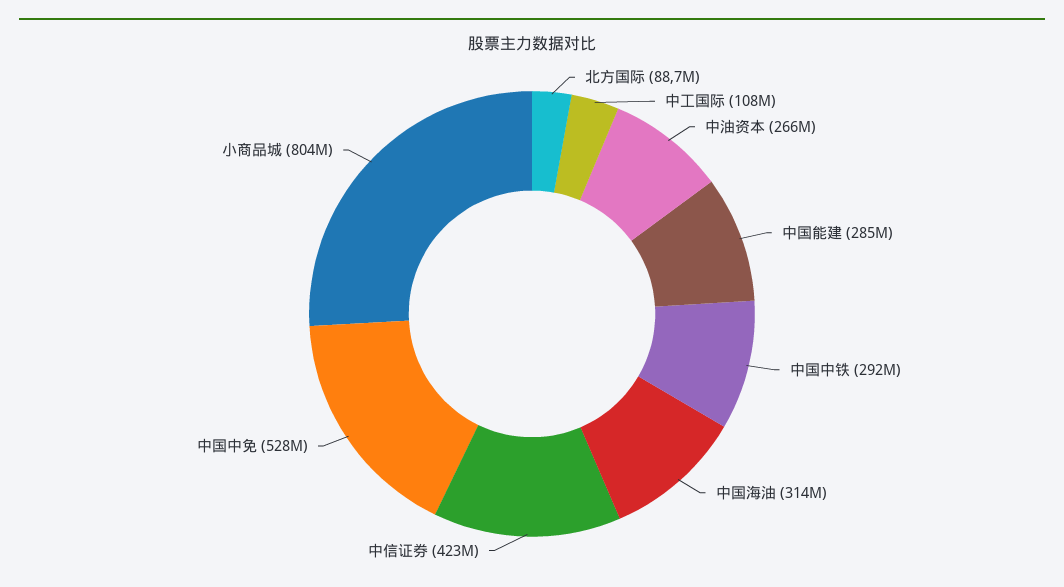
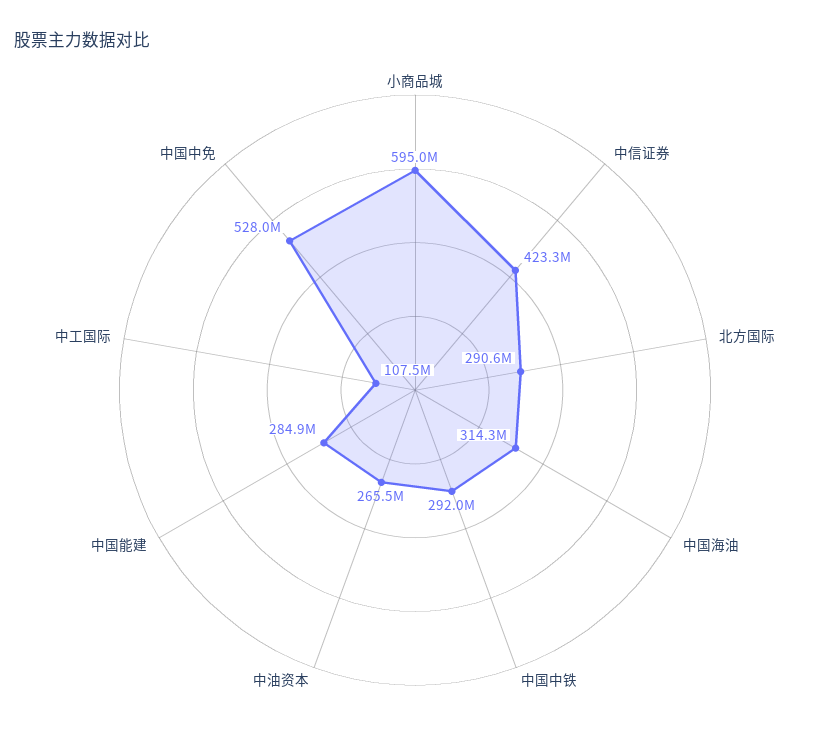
  {
-   "北方国际": 88700000,
+   "北方国际": 290600000,
    "中工国际": 107500000,
    "中油资本": 265500000,
    "中国能建": 284900000,
    "中国中铁": 292000000,
    "中国海油": 314300000,
    "中信证券": 423300000,
    "中国中免": 528000000,
-   "小商品城": 804000000
+   "小商品城": 595000000
  }

